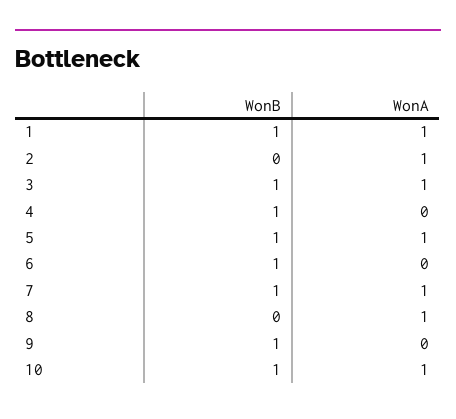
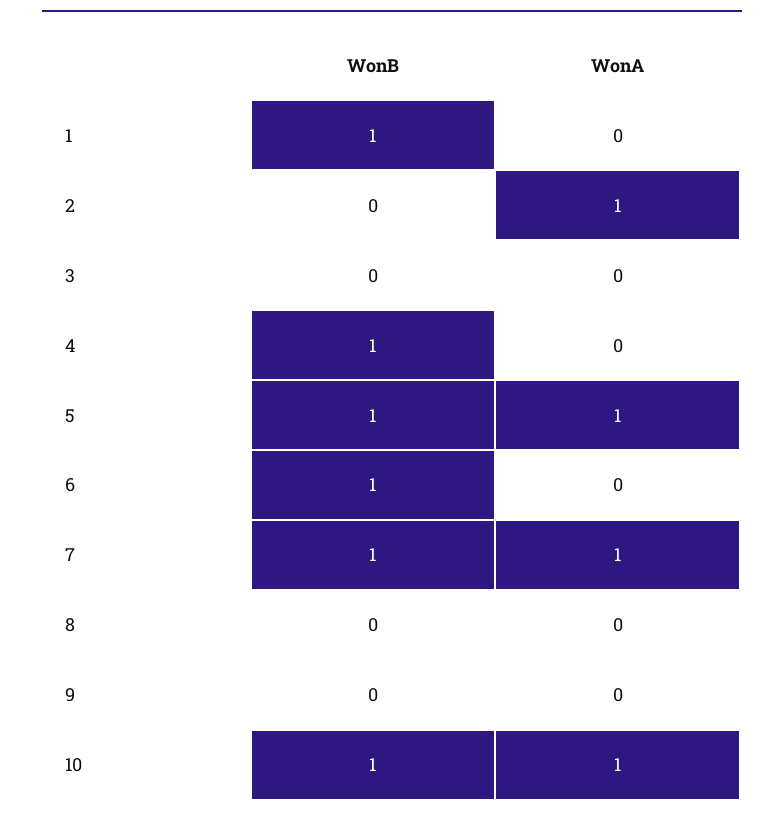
  {
    "WonB": {
      "1": 1,
      "2": 0,
-     "3": 1,
+     "3": 0,
      "4": 1,
      "5": 1,
      "6": 1,
      "7": 1,
      "8": 0,
-     "9": 1,
+     "9": 0,
      "10": 1
    },
    "WonA": {
-     "1": 1,
+     "1": 0,
      "2": 1,
-     "3": 1,
+     "3": 0,
      "4": 0,
      "5": 1,
      "6": 0,
      "7": 1,
-     "8": 1,
+     "8": 0,
      "9": 0,
      "10": 1
    }
  }

